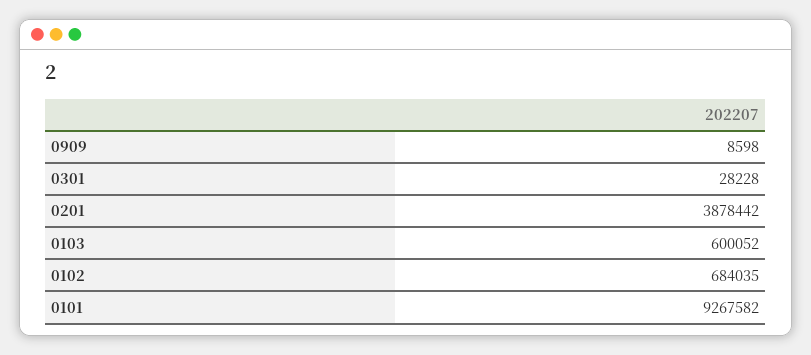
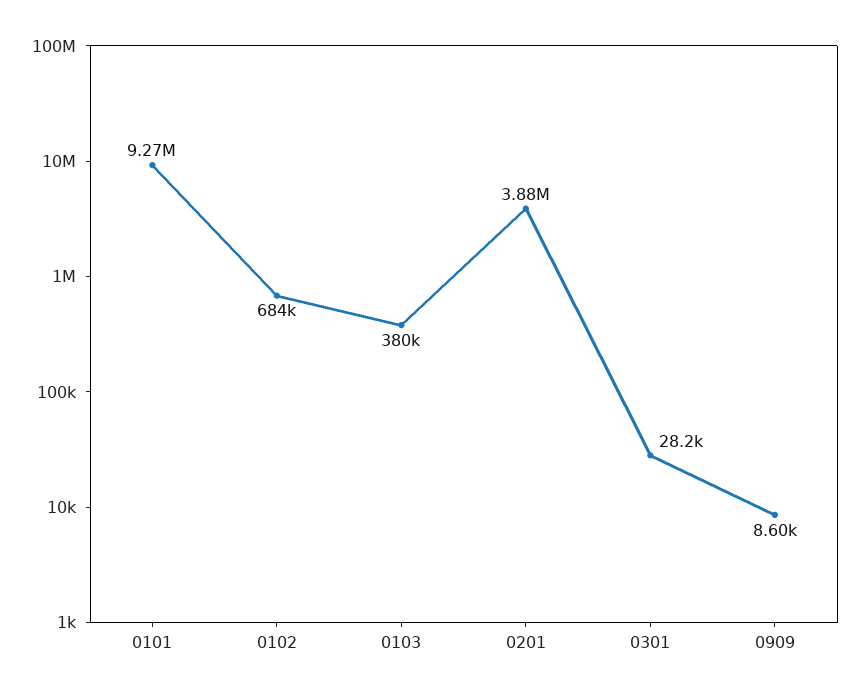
  {
    "0909": 8598,
    "0301": 28228,
    "0201": 3878442,
-   "0103": 600052,
+   "0103": 380000,
    "0102": 684035,
    "0101": 9267582
  }

